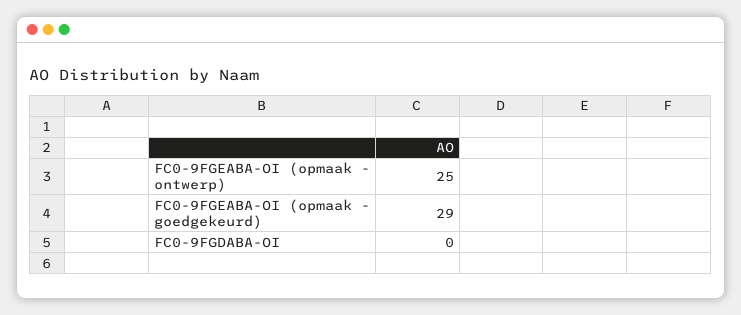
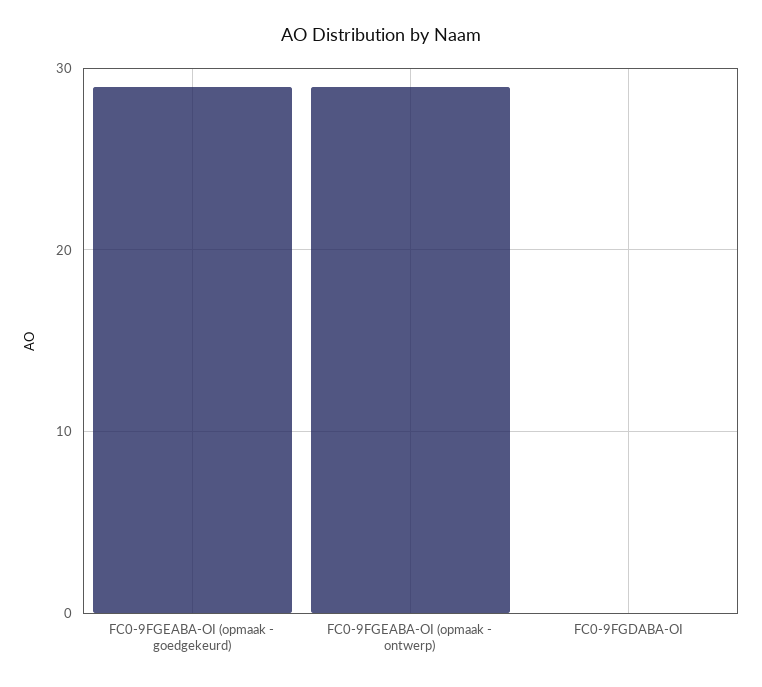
  {
-   "FC0-9FGEABA-OI (opmaak - ontwerp)": 25,
+   "FC0-9FGEABA-OI (opmaak - ontwerp)": 29,
    "FC0-9FGEABA-OI (opmaak - goedgekeurd)": 29,
    "FC0-9FGDABA-OI": 0
  }

